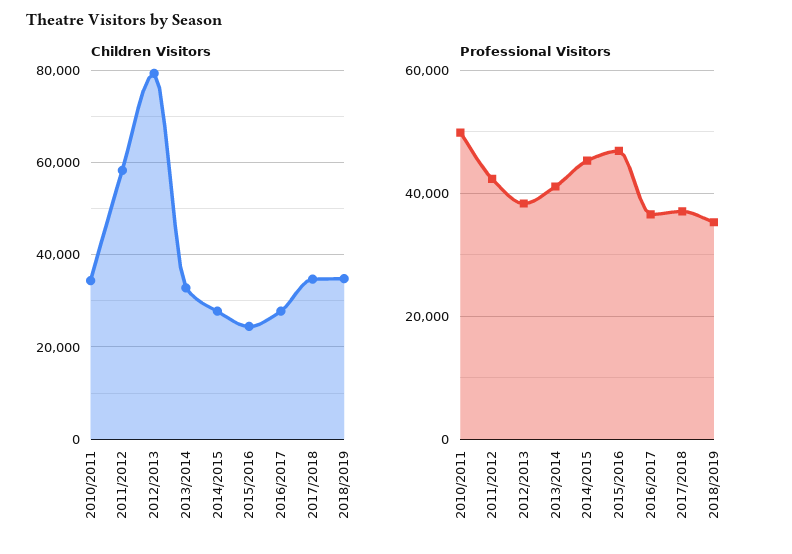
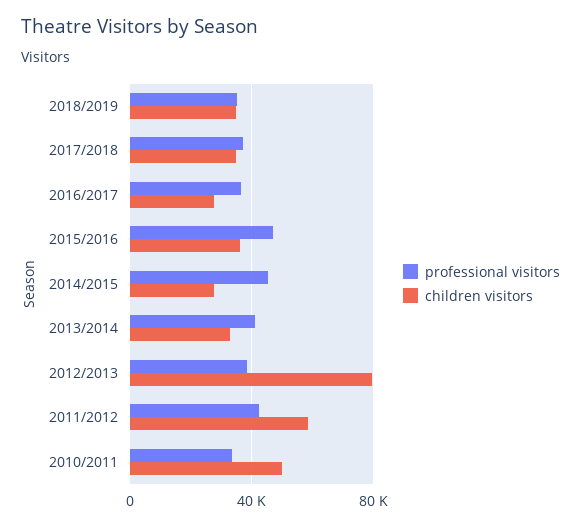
  {
    "Children Visitors": {
-     "2010/2011": 34000,
+     "2010/2011": 50000,
      "2011/2012": 58000,
      "2012/2013": 80000,
      "2013/2014": 32000,
      "2014/2015": 28000,
-     "2015/2016": 24000,
+     "2015/2016": 35000,
      "2016/2017": 28000,
      "2017/2018": 34000,
      "2018/2019": 34000
    },
    "Professional Visitors": {
-     "2010/2011": 50000,
+     "2010/2011": 35000,
      "2011/2012": 42000,
      "2012/2013": 38000,
      "2013/2014": 42000,
      "2014/2015": 46000,
      "2015/2016": 46000,
      "2016/2017": 36000,
      "2017/2018": 38000,
      "2018/2019": 36000
    }
  }

